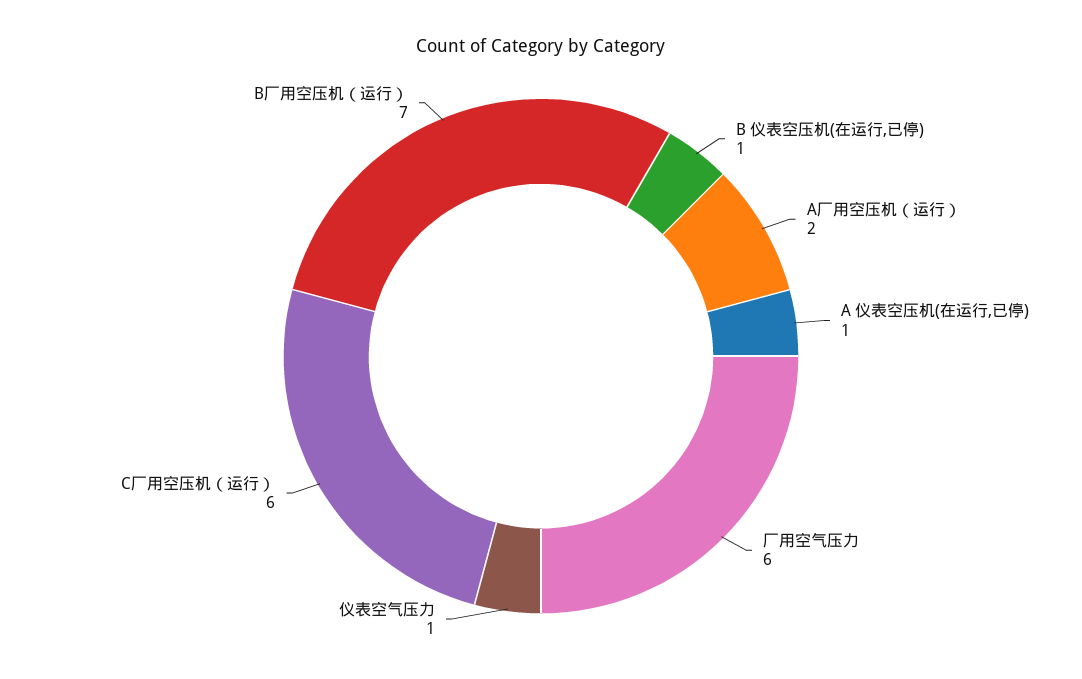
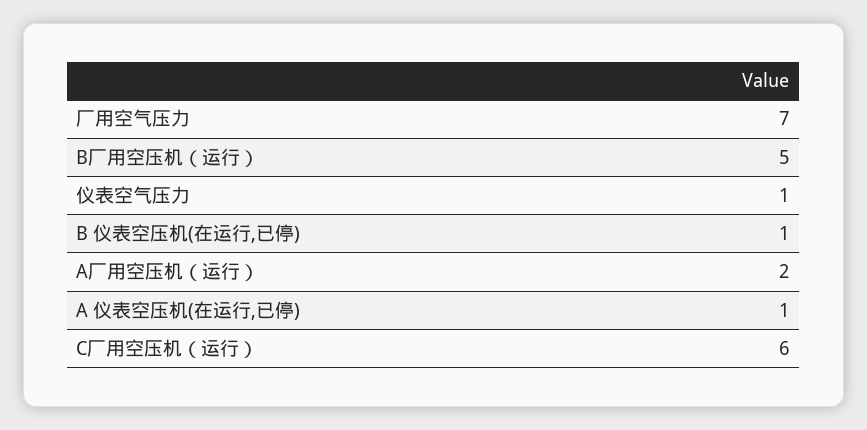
  {
    "B 仪表空压机(在运行,已停)": 1,
    "A厂用空压机（运行）": 2,
    "A 仪表空压机(在运行,已停)": 1,
-   "厂用空气压力": 6,
+   "厂用空气压力": 7,
    "仪表空气压力": 1,
    "C厂用空压机（运行）": 6,
-   "B厂用空压机（运行）": 7
+   "B厂用空压机（运行）": 5
  }

